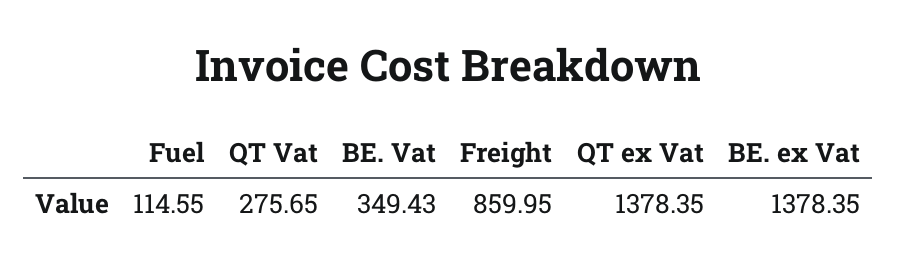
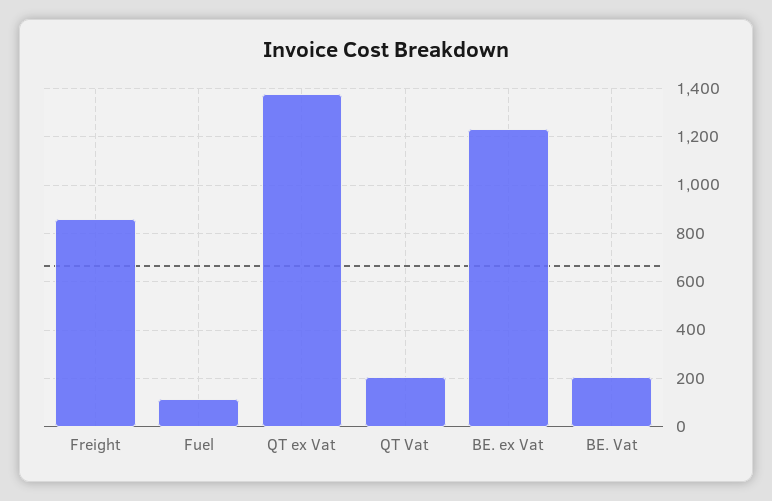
  {
    "Fuel": 114.55,
-   "QT Vat": 275.65,
+   "QT Vat": 200,
-   "BE. Vat": 349.43,
+   "BE. Vat": 200,
    "Freight": 859.95,
    "QT ex Vat": 1378.35,
-   "BE. ex Vat": 1378.35
+   "BE. ex Vat": 1225
  }

